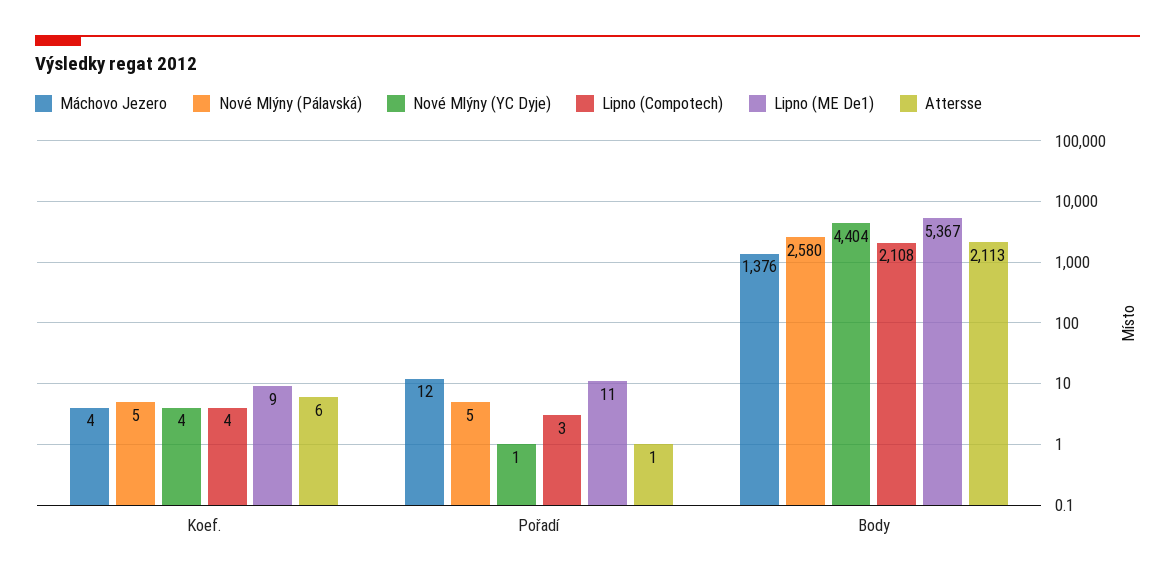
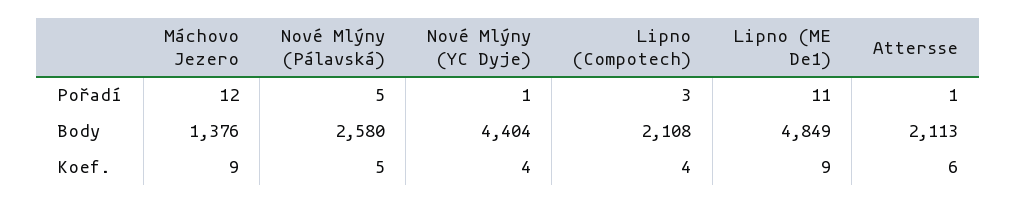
  {
    "Máchovo Jezero": {
-     "Koef.": 4,
+     "Koef.": 9,
      "Pořadí": 12,
      "Body": 1376
    },
    "Nové Mlýny (Pálavská)": {
      "Koef.": 5,
      "Pořadí": 5,
      "Body": 2580
    },
    "Nové Mlýny (YC Dyje)": {
      "Koef.": 4,
      "Pořadí": 1,
      "Body": 4404
    },
    "Lipno (Compotech)": {
      "Koef.": 4,
      "Pořadí": 3,
      "Body": 2108
    },
    "Lipno (ME De1)": {
      "Koef.": 9,
      "Pořadí": 11,
-     "Body": 5367
+     "Body": 4849
    },
    "Attersse": {
      "Koef.": 6,
      "Pořadí": 1,
      "Body": 2113
    }
  }

